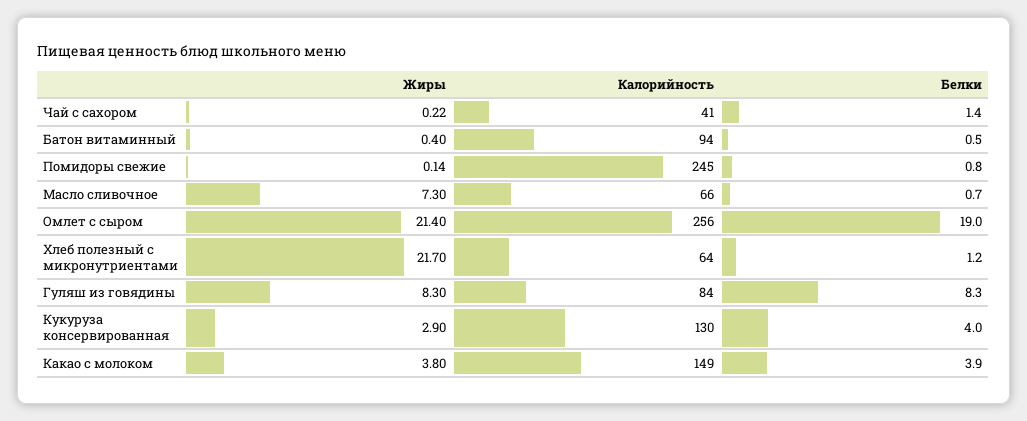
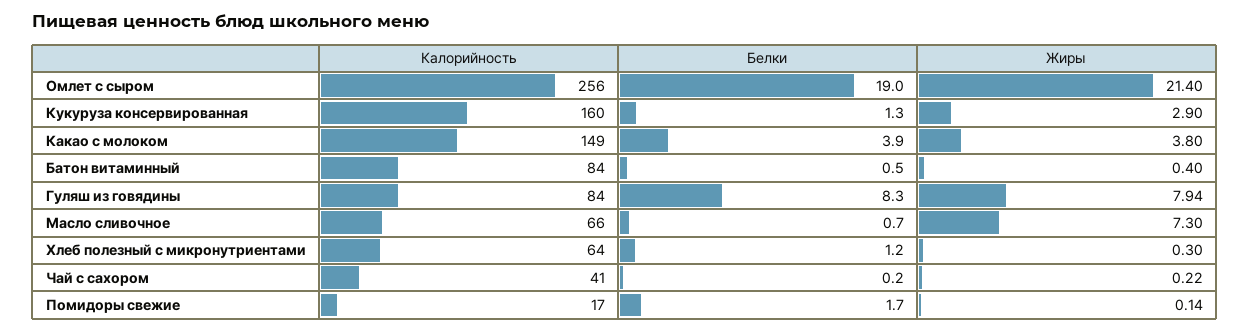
  {
    "Жиры": {
      "Чай с сахором": 0.22,
      "Батон витаминный": 0.4,
      "Помидоры свежие": 0.14,
      "Масло сливочное": 7.3,
      "Омлет с сыром": 21.4,
-     "Хлеб полезный с микронутриентами": 21.7,
+     "Хлеб полезный с микронутриентами": 0.3,
-     "Гуляш из говядины": 8.3,
+     "Гуляш из говядины": 7.94,
      "Кукуруза консервированная": 2.9,
      "Какао с молоком": 3.8
    },
    "Калорийность": {
      "Чай с сахором": 41,
-     "Батон витаминный": 94,
+     "Батон витаминный": 84,
-     "Помидоры свежие": 245,
+     "Помидоры свежие": 17,
      "Масло сливочное": 66,
      "Омлет с сыром": 256,
      "Хлеб полезный с микронутриентами": 64,
      "Гуляш из говядины": 84,
-     "Кукуруза консервированная": 130,
+     "Кукуруза консервированная": 160,
      "Какао с молоком": 149
    },
    "Белки": {
-     "Чай с сахором": 1.4,
+     "Чай с сахором": 0.2,
      "Батон витаминный": 0.5,
-     "Помидоры свежие": 0.8,
+     "Помидоры свежие": 1.7,
      "Масло сливочное": 0.7,
      "Омлет с сыром": 19,
      "Хлеб полезный с микронутриентами": 1.2,
      "Гуляш из говядины": 8.3,
-     "Кукуруза консервированная": 4,
+     "Кукуруза консервированная": 1.3,
      "Какао с молоком": 3.9
    }
  }

